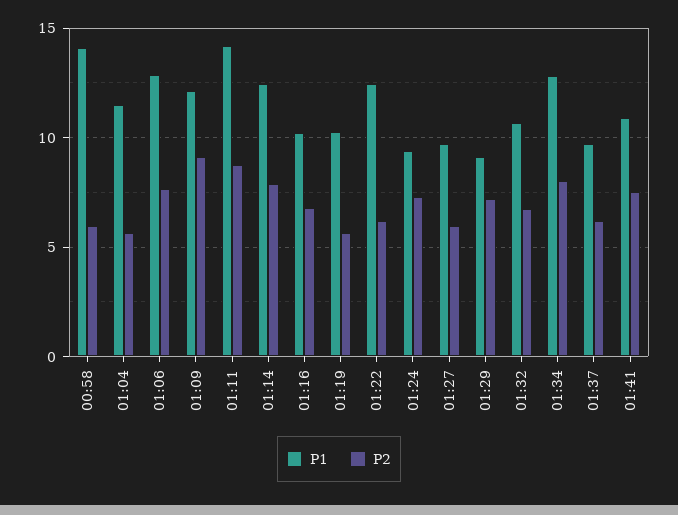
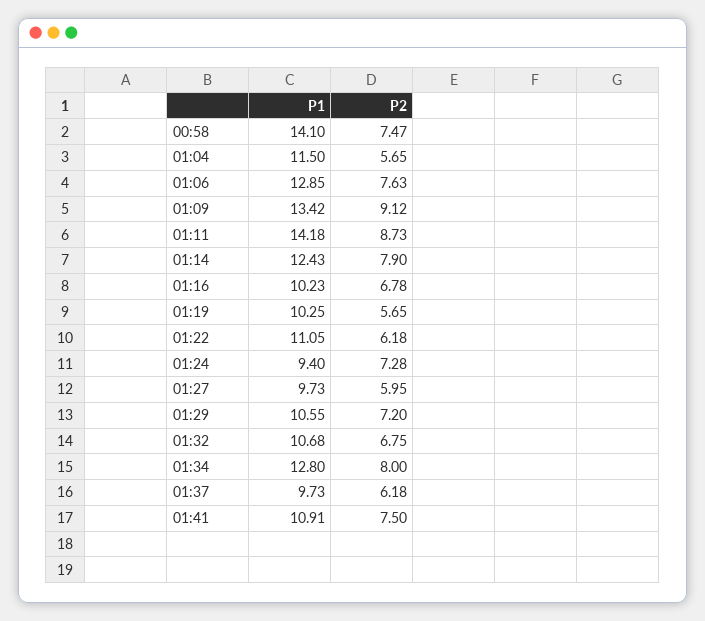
  {
    "P1": {
      "00:58": 14.1,
      "01:04": 11.5,
      "01:06": 12.85,
-     "01:09": 12,
+     "01:09": 13.42,
      "01:11": 14.18,
      "01:14": 12.43,
      "01:16": 10.23,
      "01:19": 10.25,
-     "01:22": 12.5,
+     "01:22": 11.05,
      "01:24": 9.4,
      "01:27": 9.73,
-     "01:29": 9,
+     "01:29": 10.55,
      "01:32": 10.68,
      "01:34": 12.8,
      "01:37": 9.73,
      "01:41": 10.91
    },
    "P2": {
-     "00:58": 6,
+     "00:58": 7.47,
      "01:04": 5.65,
      "01:06": 7.63,
      "01:09": 9.12,
      "01:11": 8.73,
      "01:14": 7.9,
      "01:16": 6.78,
      "01:19": 5.65,
      "01:22": 6.18,
      "01:24": 7.28,
      "01:27": 5.95,
      "01:29": 7.2,
      "01:32": 6.75,
      "01:34": 8,
      "01:37": 6.18,
      "01:41": 7.5
    }
  }

